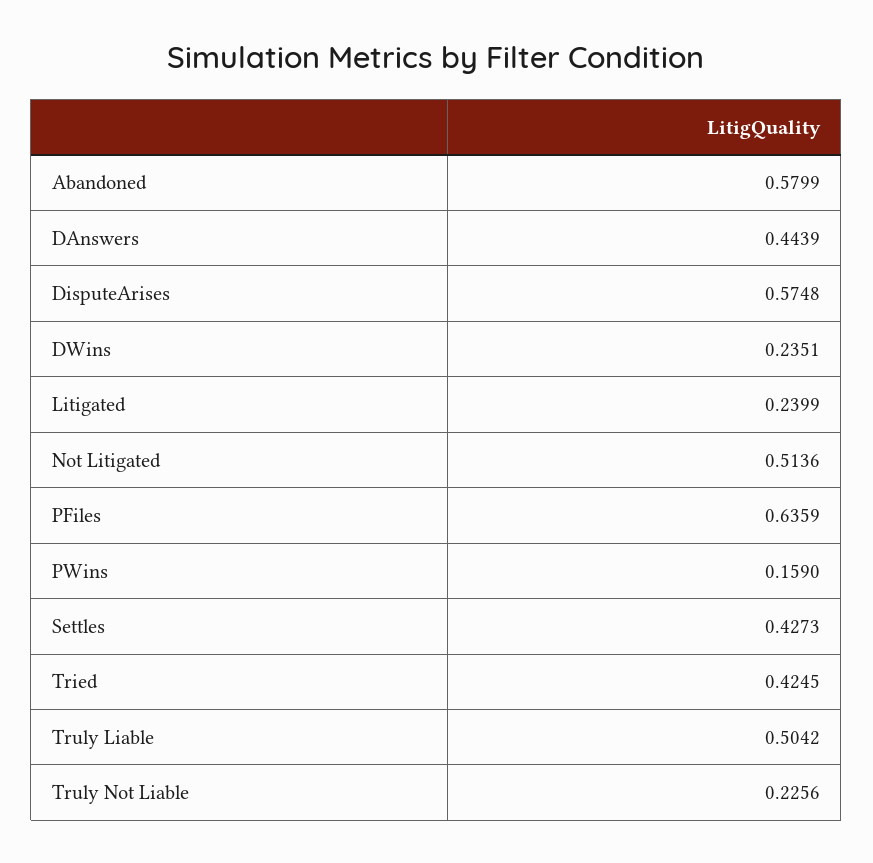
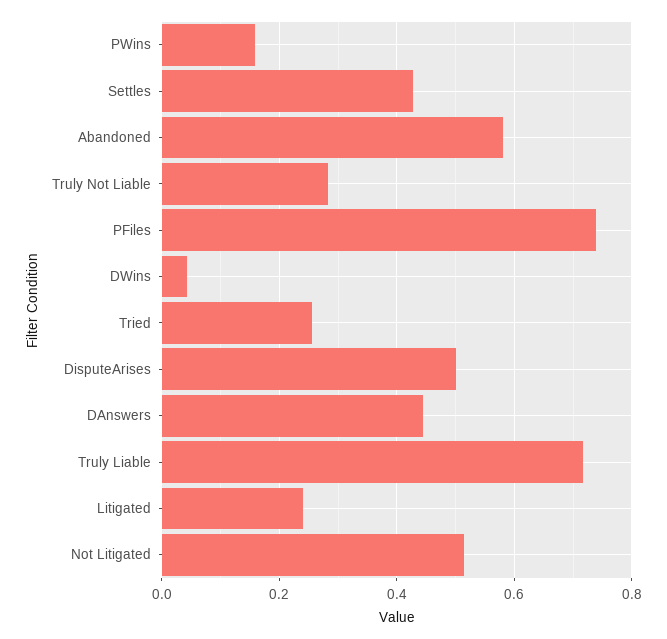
  {
    "Abandoned": 0.5799,
    "DAnswers": 0.4439,
-   "DisputeArises": 0.5748,
+   "DisputeArises": 0.5,
-   "DWins": 0.2351,
+   "DWins": 0.04,
    "Litigated": 0.2399,
    "Not Litigated": 0.5136,
-   "PFiles": 0.6359,
+   "PFiles": 0.74,
    "PWins": 0.159,
    "Settles": 0.4273,
-   "Tried": 0.4245,
+   "Tried": 0.26,
-   "Truly Liable": 0.5042,
+   "Truly Liable": 0.72,
-   "Truly Not Liable": 0.2256
+   "Truly Not Liable": 0.28
  }

